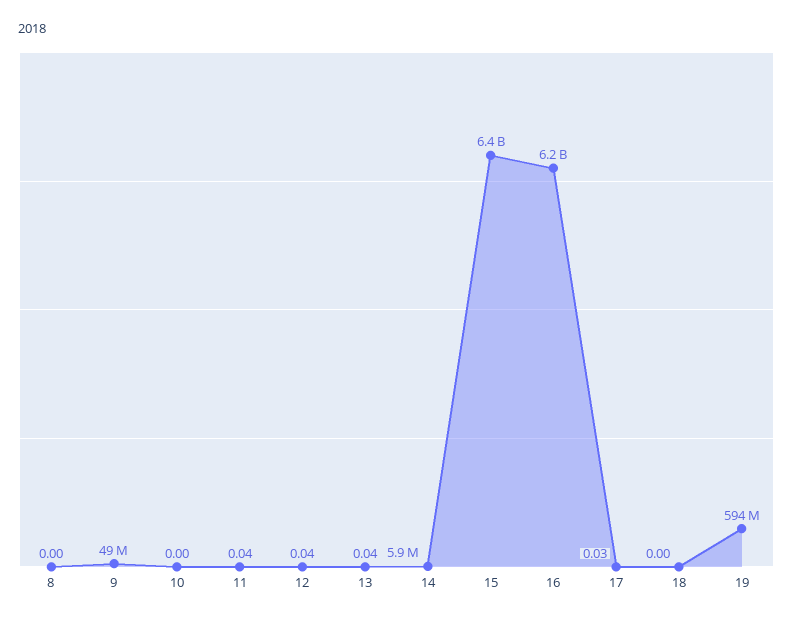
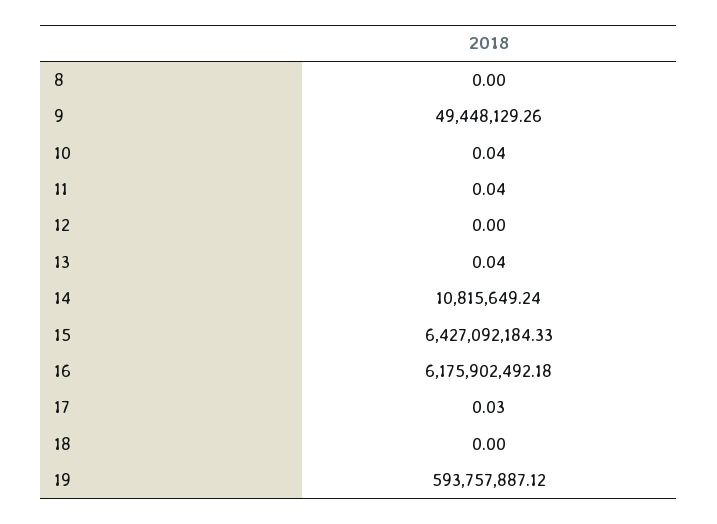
  {
    "8": 0,
    "9": 49448129.26,
-   "10": 0,
+   "10": 0.04,
    "11": 0.04,
-   "12": 0.04,
+   "12": 0,
    "13": 0.04,
-   "14": 5900000,
+   "14": 10815649.24,
    "15": 6427092184.33,
    "16": 6175902492.18,
    "17": 0.03,
    "18": 0,
    "19": 593757887.12
  }

